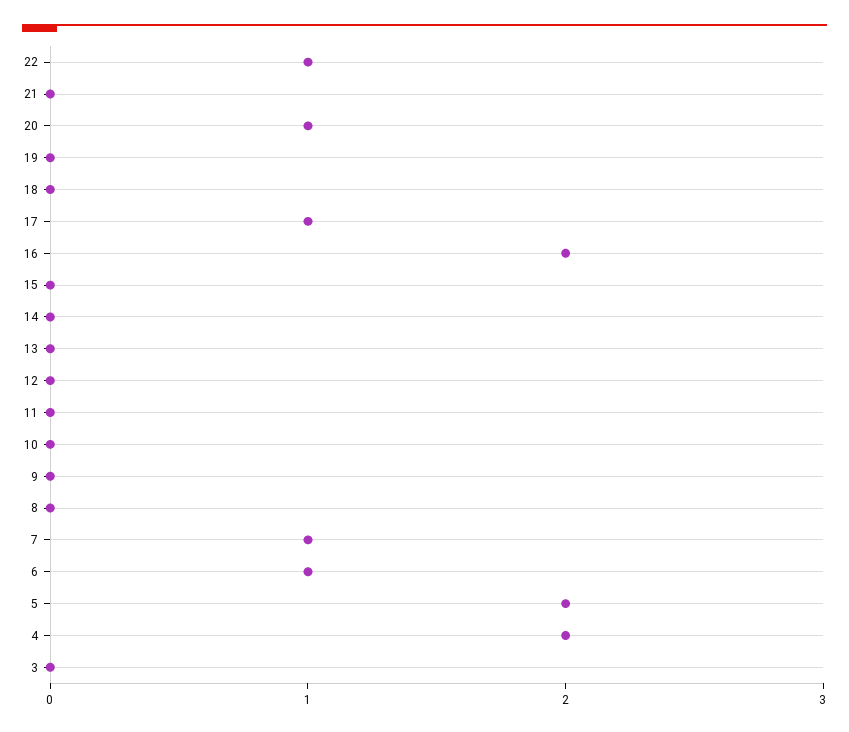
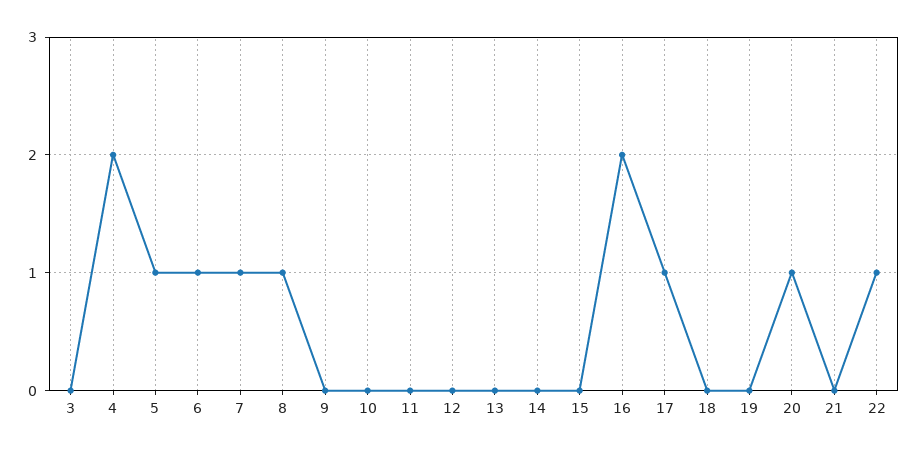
  {
    "22": 1,
    "21": 0,
    "20": 1,
    "19": 0,
    "18": 0,
    "17": 1,
    "16": 2,
    "15": 0,
    "14": 0,
    "13": 0,
    "12": 0,
    "11": 0,
    "10": 0,
    "9": 0,
-   "8": 0,
+   "8": 1,
    "7": 1,
    "6": 1,
-   "5": 2,
+   "5": 1,
    "4": 2,
    "3": 0
  }

